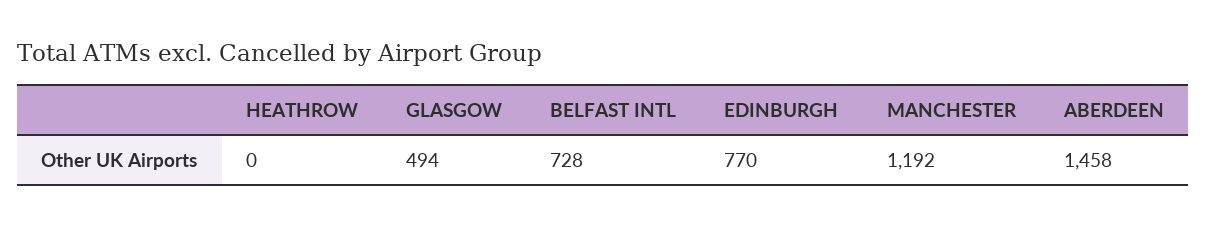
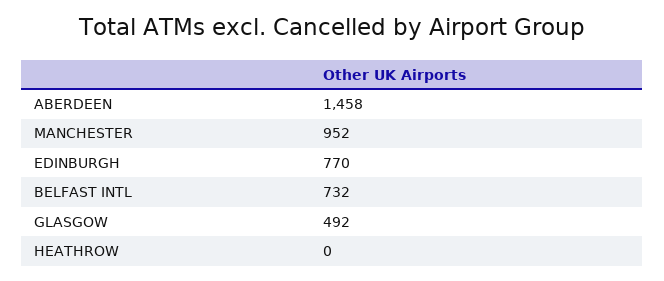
  {
    "HEATHROW": 0,
-   "GLASGOW": 494,
+   "GLASGOW": 492,
-   "BELFAST INTL": 728,
+   "BELFAST INTL": 732,
    "EDINBURGH": 770,
-   "MANCHESTER": 1192,
+   "MANCHESTER": 952,
    "ABERDEEN": 1458
  }

